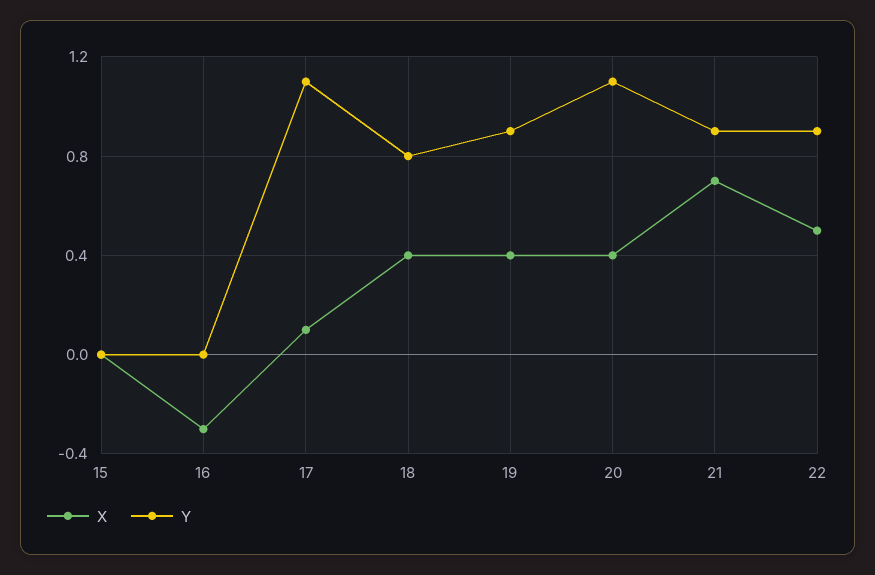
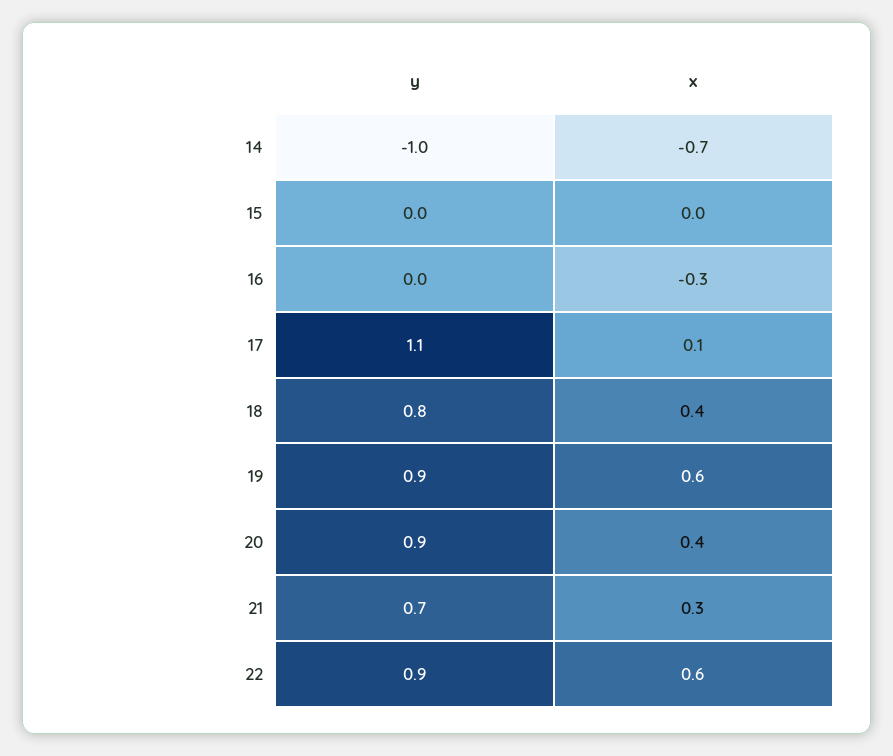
  {
    "X": {
      "15": 0,
      "16": -0.3,
      "17": 0.1,
      "18": 0.4,
-     "19": 0.4,
+     "19": 0.6,
      "20": 0.4,
-     "21": 0.7,
+     "21": 0.3,
-     "22": 0.5
+     "22": 0.6,
+     "14": -0.7
    },
    "Y": {
      "15": 0,
      "16": 0,
      "17": 1.1,
      "18": 0.8,
      "19": 0.9,
-     "20": 1.1,
+     "20": 0.9,
-     "21": 0.9,
+     "21": 0.7,
-     "22": 0.9
+     "22": 0.9,
+     "14": -1
    }
  }

